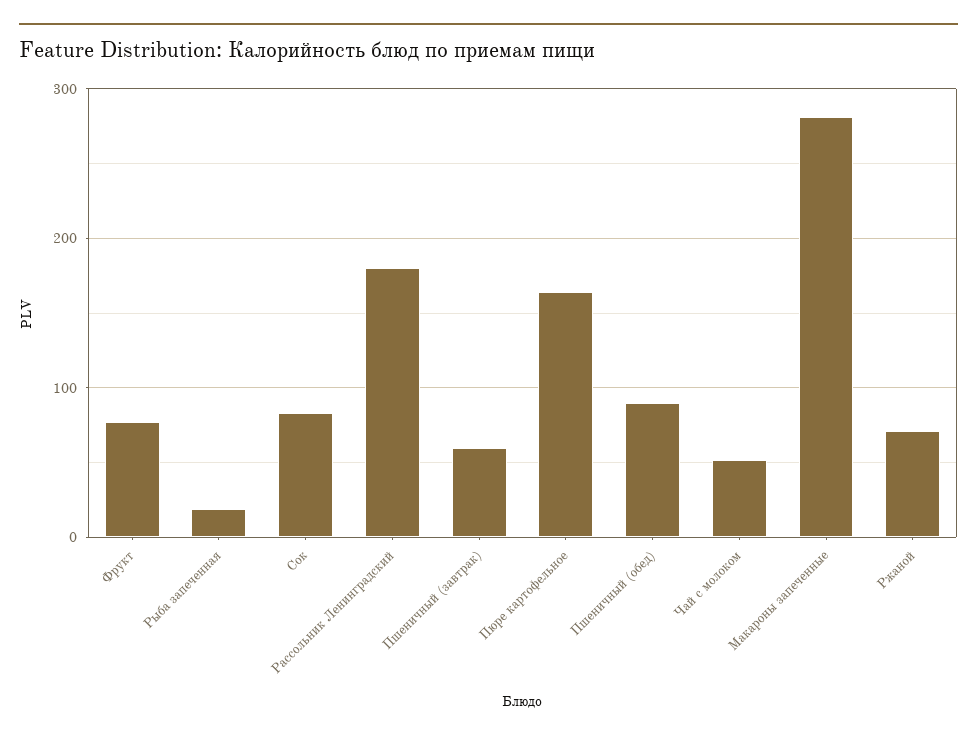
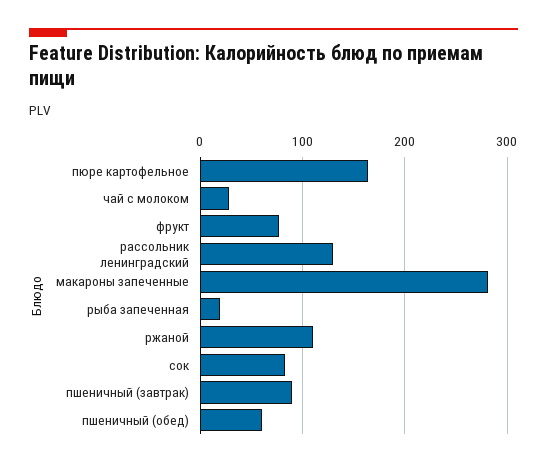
  {
    "Фрукт": 80,
    "Рыба запеченная": 20,
    "Сок": 80,
-   "Рассольник Ленинградский": 180,
+   "Рассольник Ленинградский": 130,
-   "Пшеничный (завтрак)": 60,
+   "Пшеничный (завтрак)": 90,
    "Пюре картофельное": 160,
-   "Пшеничный (обед)": 90,
+   "Пшеничный (обед)": 60,
-   "Чай с молоком": 50,
+   "Чай с молоком": 30,
    "Макароны запеченные": 280,
-   "Ржаной": 70
+   "Ржаной": 110
  }

